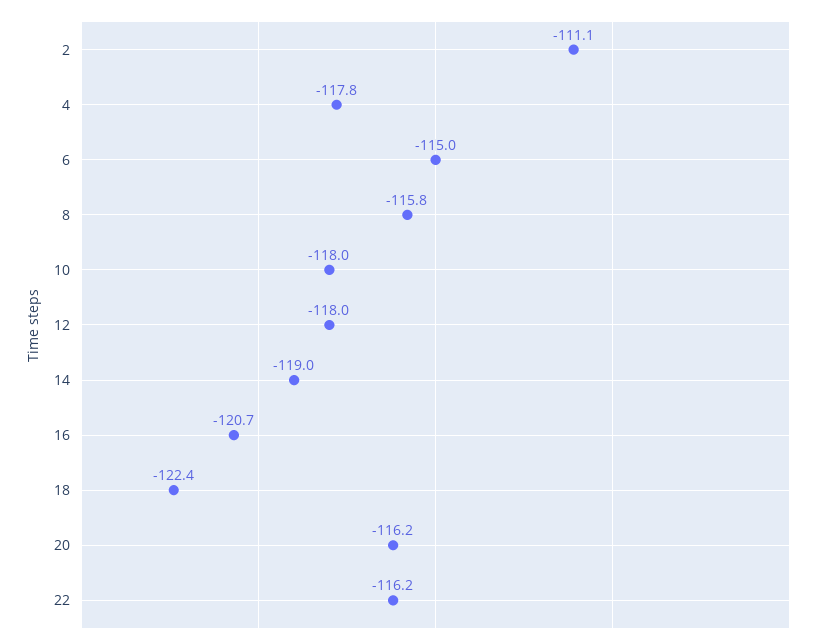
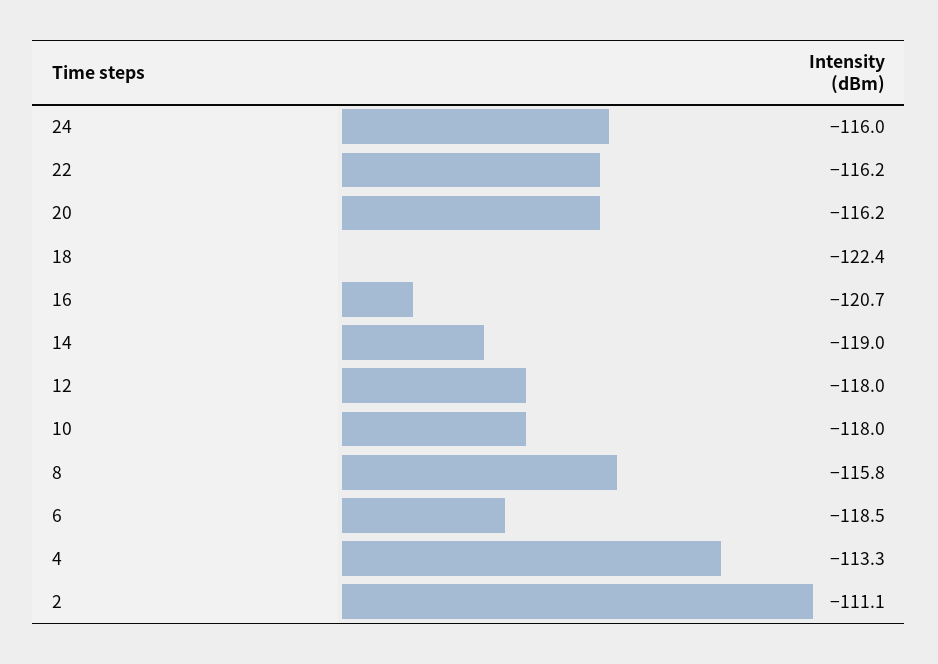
  {
    "2": -111.1,
-   "4": -117.8,
+   "4": -113.3,
-   "6": -115,
+   "6": -118.5,
    "8": -115.8,
    "10": -118,
    "12": -118,
    "14": -119,
    "16": -120.7,
    "18": -122.4,
    "20": -116.2,
-   "22": -116.2
+   "22": -116.2,
+   "24": -116
  }

